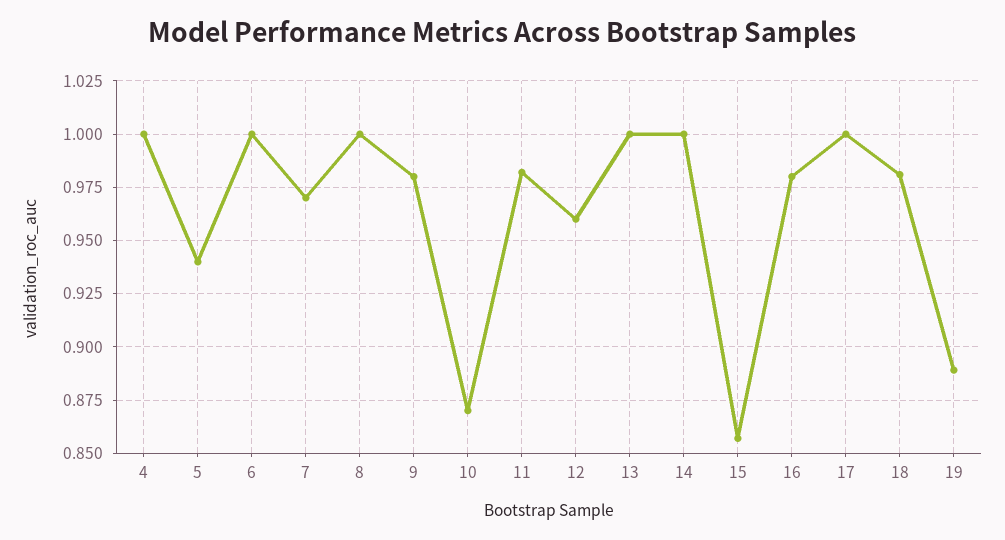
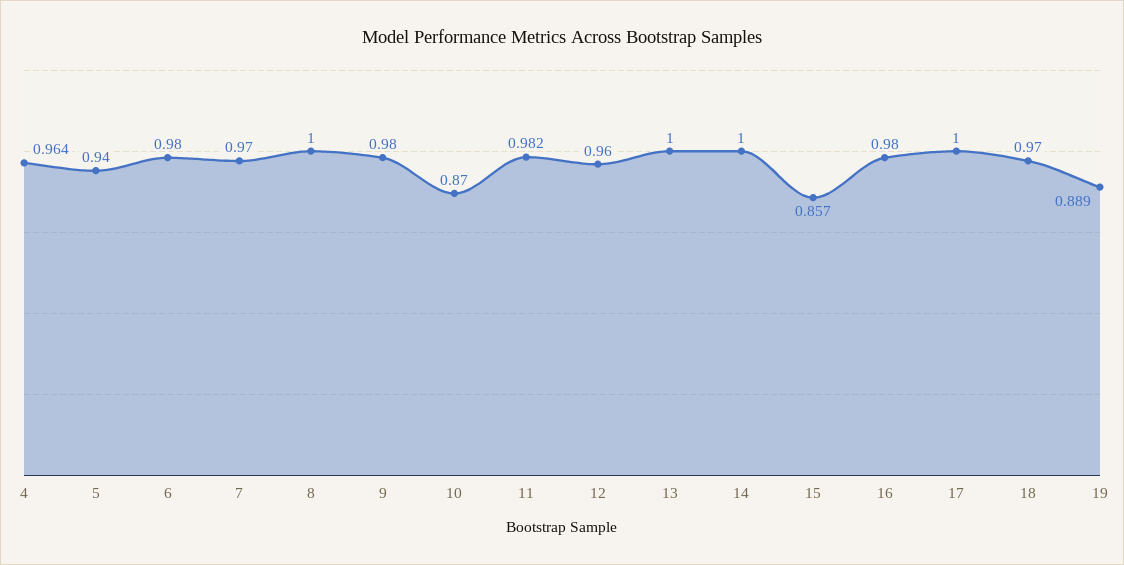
  {
-   "4": 1,
+   "4": 0.964,
    "5": 0.94,
-   "6": 1,
+   "6": 0.98,
    "7": 0.97,
    "8": 1,
    "9": 0.98,
    "10": 0.87,
    "11": 0.982,
    "12": 0.96,
    "13": 1,
    "14": 1,
    "15": 0.857,
    "16": 0.98,
    "17": 1,
-   "18": 0.98,
+   "18": 0.97,
    "19": 0.889
  }

